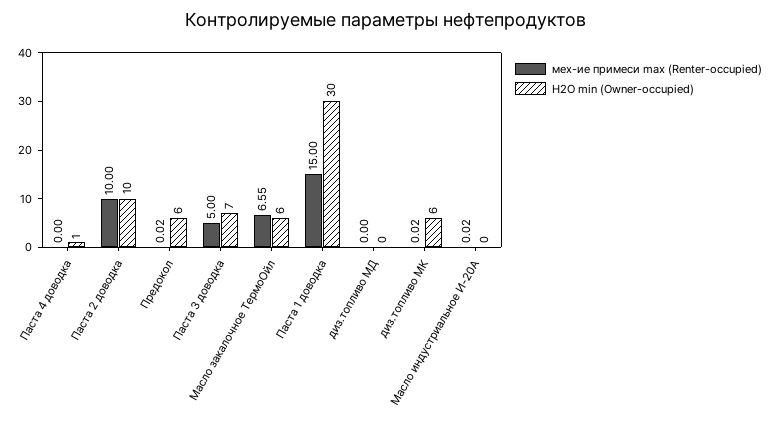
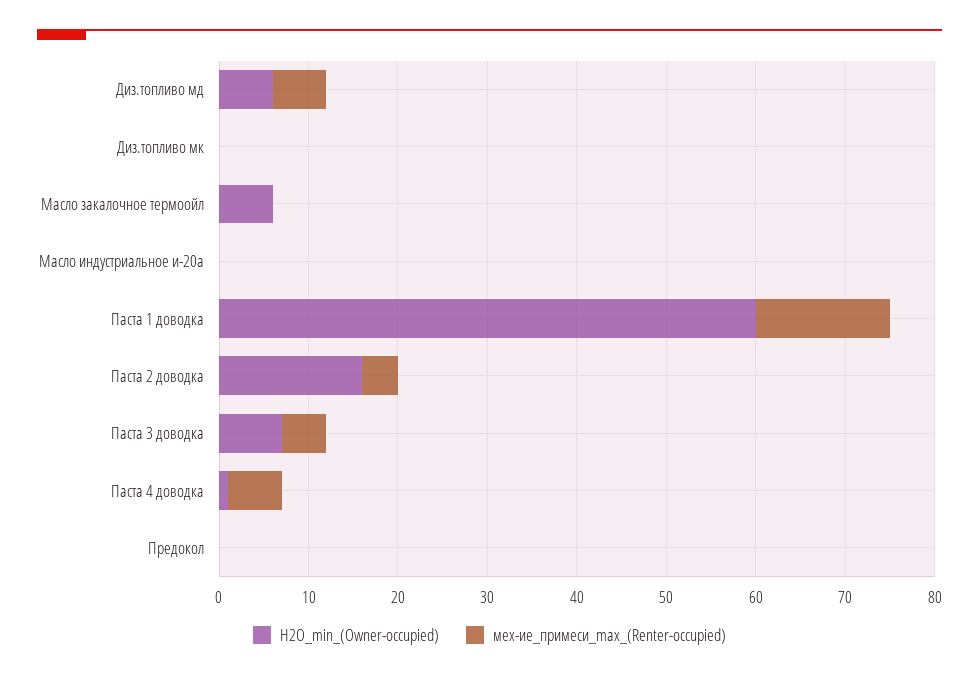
  {
    "мех-ие примеси max (Renter-occupied)": {
-     "Паста 4 доводка": 0,
+     "Паста 4 доводка": 6,
-     "Паста 2 доводка": 10,
+     "Паста 2 доводка": 4,
      "Предокол": 0.02,
      "Паста 3 доводка": 5,
-     "Масло закалочное ТермоОйл": 6.55,
+     "Масло закалочное ТермоОйл": 0,
      "Паста 1 доводка": 15,
-     "диз.топливо МД": 0,
+     "диз.топливо МД": 6,
      "диз.топливо МК": 0.02,
      "Масло индустриальное И-20А": 0.02
    },
    "Н2О min (Owner-occupied)": {
      "Паста 4 доводка": 1,
-     "Паста 2 доводка": 10,
+     "Паста 2 доводка": 16,
-     "Предокол": 6,
+     "Предокол": 0,
      "Паста 3 доводка": 7,
      "Масло закалочное ТермоОйл": 6,
-     "Паста 1 доводка": 30,
+     "Паста 1 доводка": 60,
-     "диз.топливо МД": 0,
+     "диз.топливо МД": 6,
-     "диз.топливо МК": 6,
+     "диз.топливо МК": 0,
      "Масло индустриальное И-20А": 0
    }
  }

